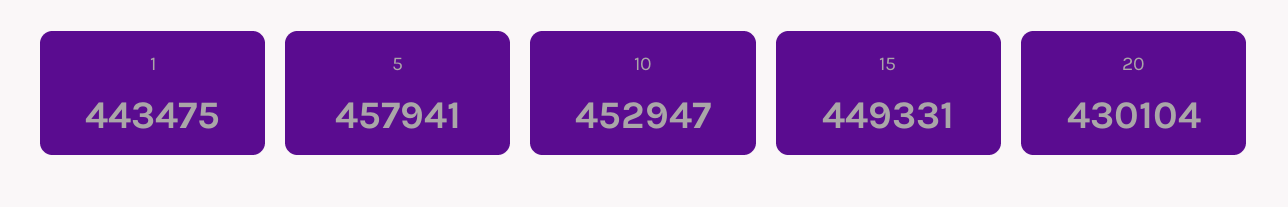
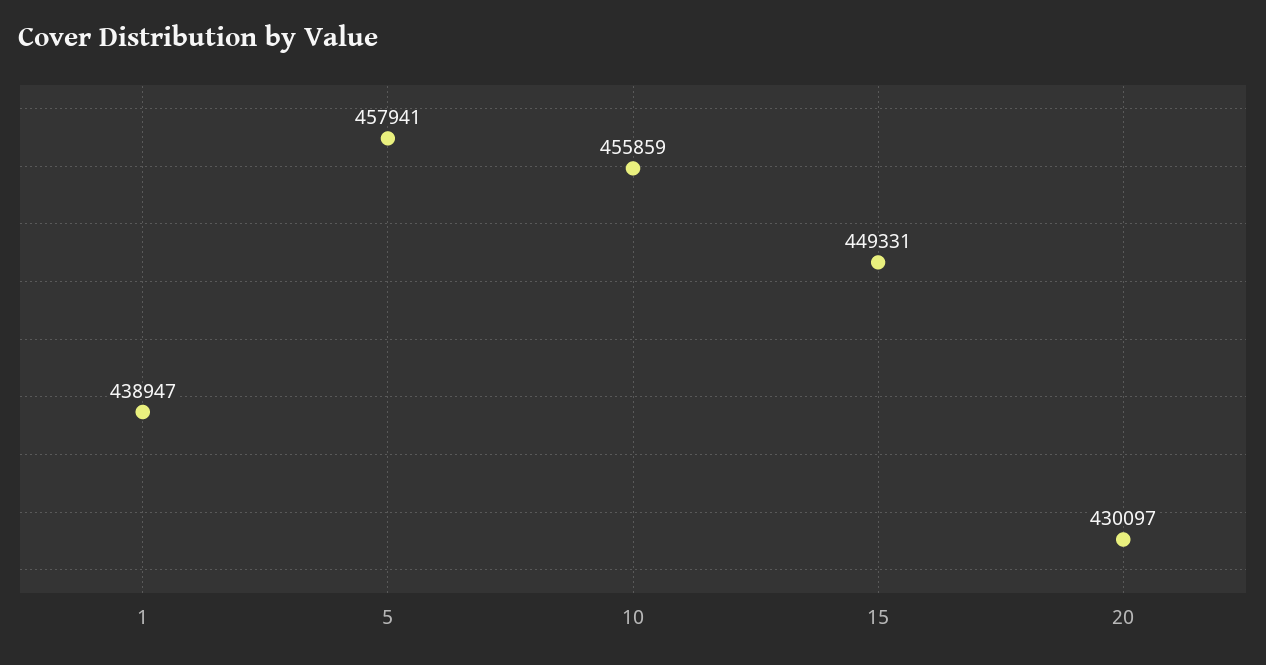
  {
-   "1": 443475,
+   "1": 438947,
    "5": 457941,
-   "10": 452947,
+   "10": 455859,
    "15": 449331,
-   "20": 430104
+   "20": 430097
  }

